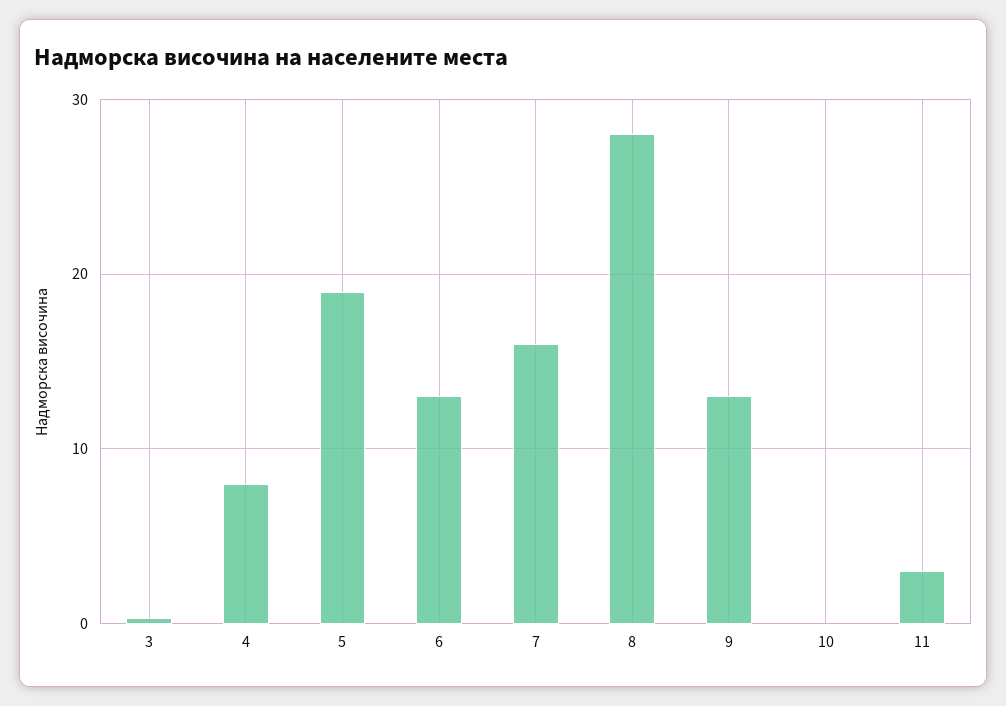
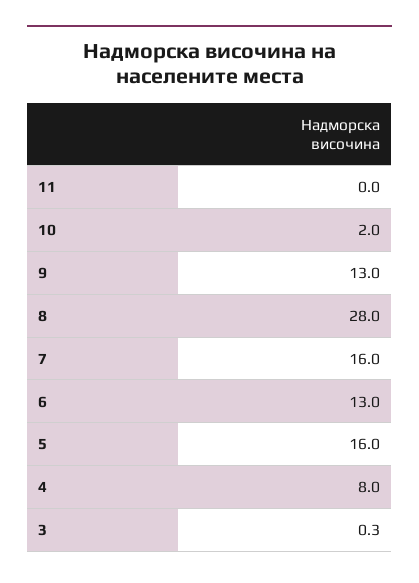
  {
    "3": 0.3,
    "4": 8,
-   "5": 19,
+   "5": 16,
    "6": 13,
    "7": 16,
    "8": 28,
    "9": 13,
-   "10": 0,
+   "10": 2,
-   "11": 3
+   "11": 0
  }

